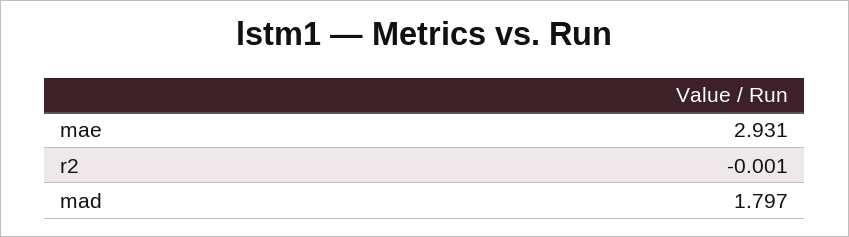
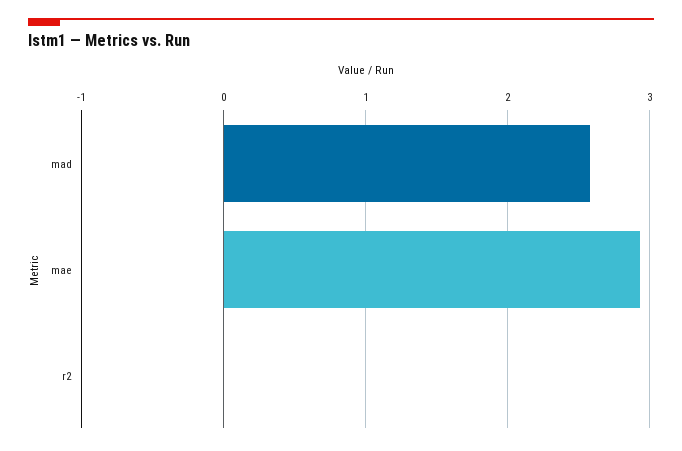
  {
    "mae": 2.931,
    "r2": -0.001,
-   "mad": 1.797
+   "mad": 2.6
  }

